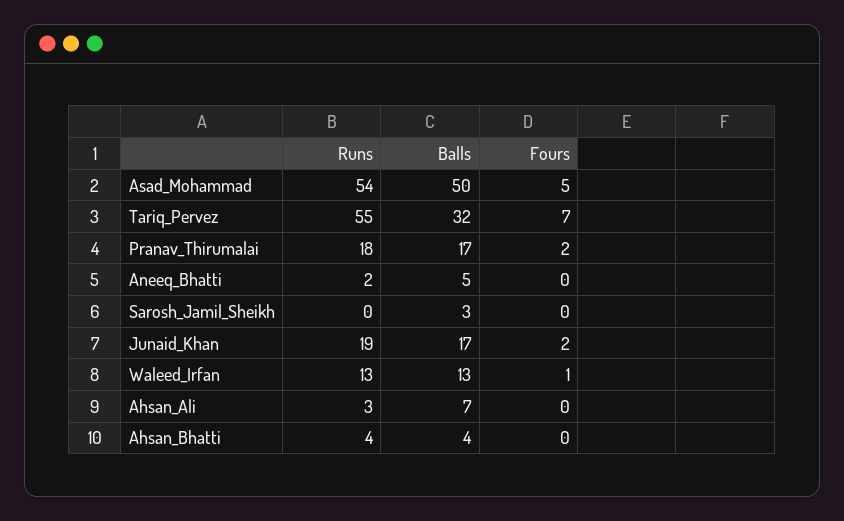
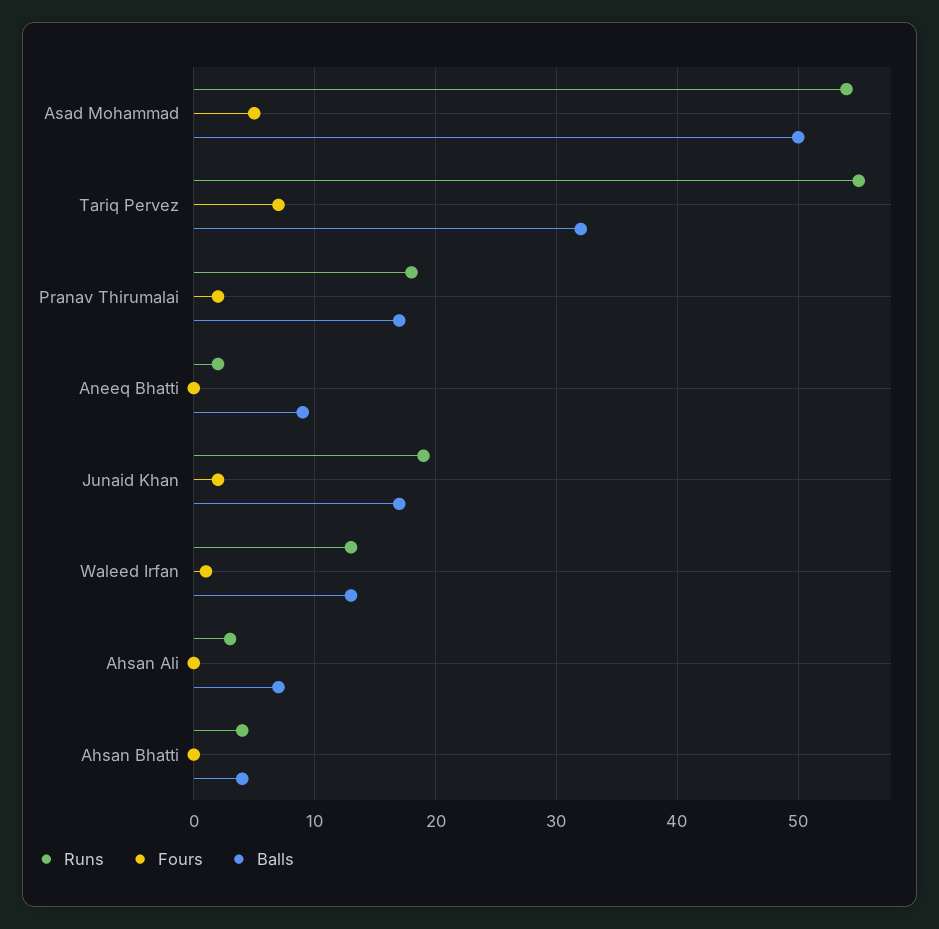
  {
    "Runs": {
      "Asad_Mohammad": 54,
      "Tariq_Pervez": 55,
      "Pranav_Thirumalai": 18,
      "Aneeq_Bhatti": 2,
-     "Sarosh_Jamil_Sheikh": 0,
      "Junaid_Khan": 19,
      "Waleed_Irfan": 13,
      "Ahsan_Ali": 3,
      "Ahsan_Bhatti": 4
    },
    "Balls": {
      "Asad_Mohammad": 50,
      "Tariq_Pervez": 32,
      "Pranav_Thirumalai": 17,
-     "Aneeq_Bhatti": 5,
+     "Aneeq_Bhatti": 9,
-     "Sarosh_Jamil_Sheikh": 3,
      "Junaid_Khan": 17,
      "Waleed_Irfan": 13,
      "Ahsan_Ali": 7,
      "Ahsan_Bhatti": 4
    },
    "Fours": {
      "Asad_Mohammad": 5,
      "Tariq_Pervez": 7,
      "Pranav_Thirumalai": 2,
      "Aneeq_Bhatti": 0,
-     "Sarosh_Jamil_Sheikh": 0,
      "Junaid_Khan": 2,
      "Waleed_Irfan": 1,
      "Ahsan_Ali": 0,
      "Ahsan_Bhatti": 0
    }
  }

